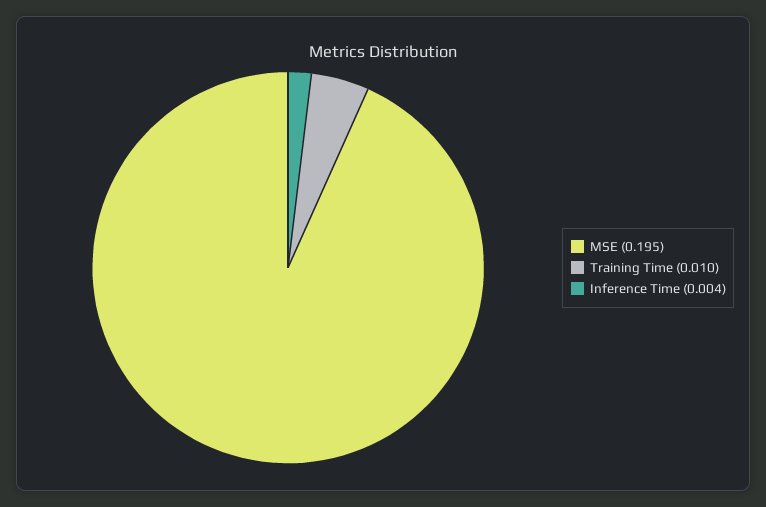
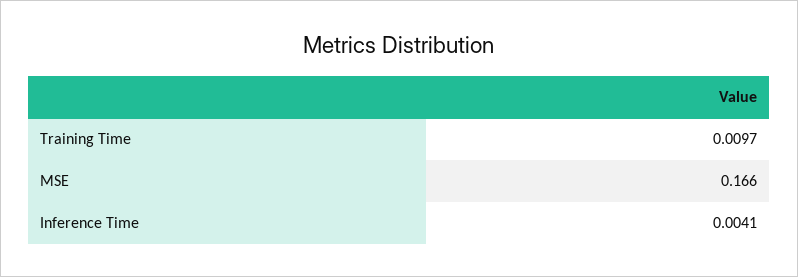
  {
-   "MSE": 0.195,
+   "MSE": 0.166,
    "Training Time": 0.0097,
    "Inference Time": 0.0041
  }

